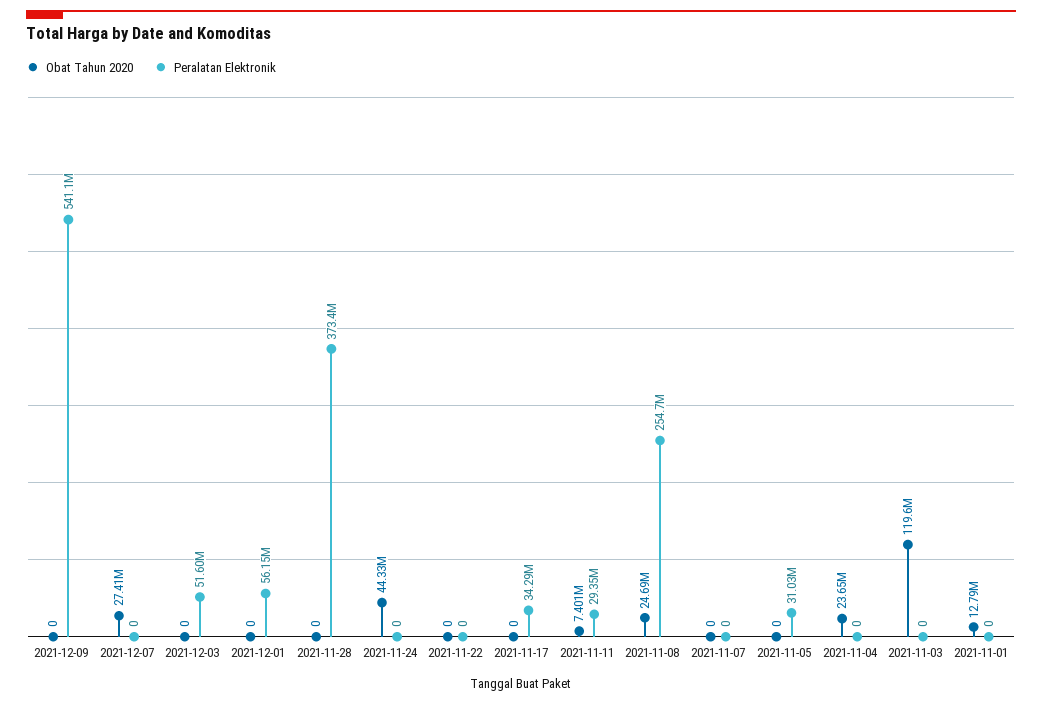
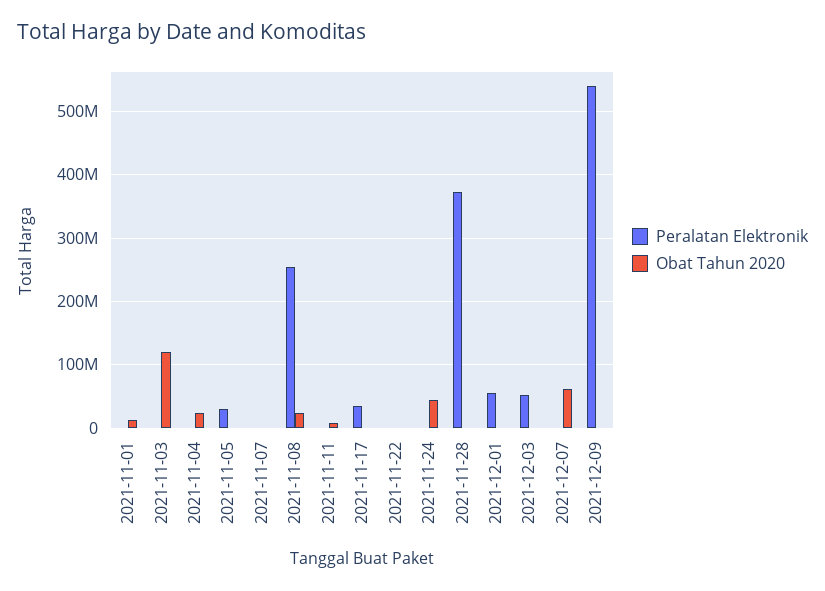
  {
    "Obat Tahun 2020": {
      "2021-12-09": 0,
-     "2021-12-07": 27410000,
+     "2021-12-07": 60000000,
      "2021-12-03": 0,
      "2021-12-01": 0,
      "2021-11-28": 0,
      "2021-11-24": 44330000,
      "2021-11-22": 0,
      "2021-11-17": 0,
      "2021-11-11": 7401000,
      "2021-11-08": 24690000,
      "2021-11-07": 0,
      "2021-11-05": 0,
      "2021-11-04": 23650000,
      "2021-11-03": 119600000,
      "2021-11-01": 12790000
    },
    "Peralatan Elektronik": {
      "2021-12-09": 541100000,
      "2021-12-07": 0,
      "2021-12-03": 51600000,
      "2021-12-01": 56150000,
      "2021-11-28": 373400000,
      "2021-11-24": 0,
      "2021-11-22": 0,
      "2021-11-17": 34290000,
-     "2021-11-11": 29350000,
+     "2021-11-11": 0,
      "2021-11-08": 254700000,
      "2021-11-07": 0,
      "2021-11-05": 31030000,
      "2021-11-04": 0,
      "2021-11-03": 0,
      "2021-11-01": 0
    }
  }

